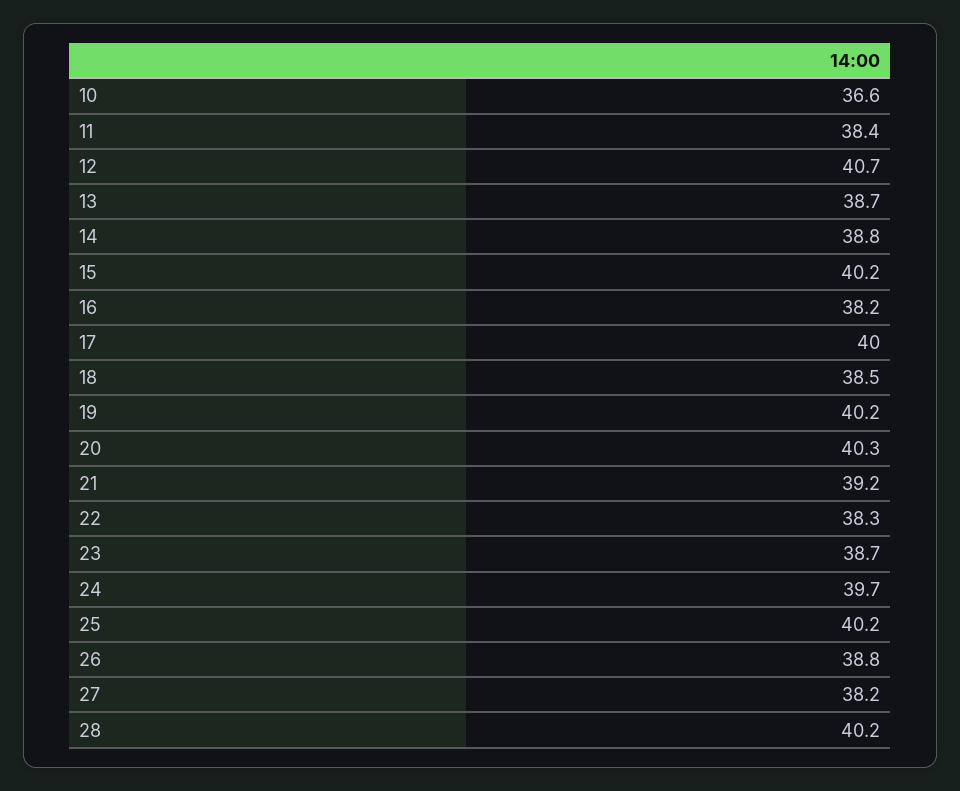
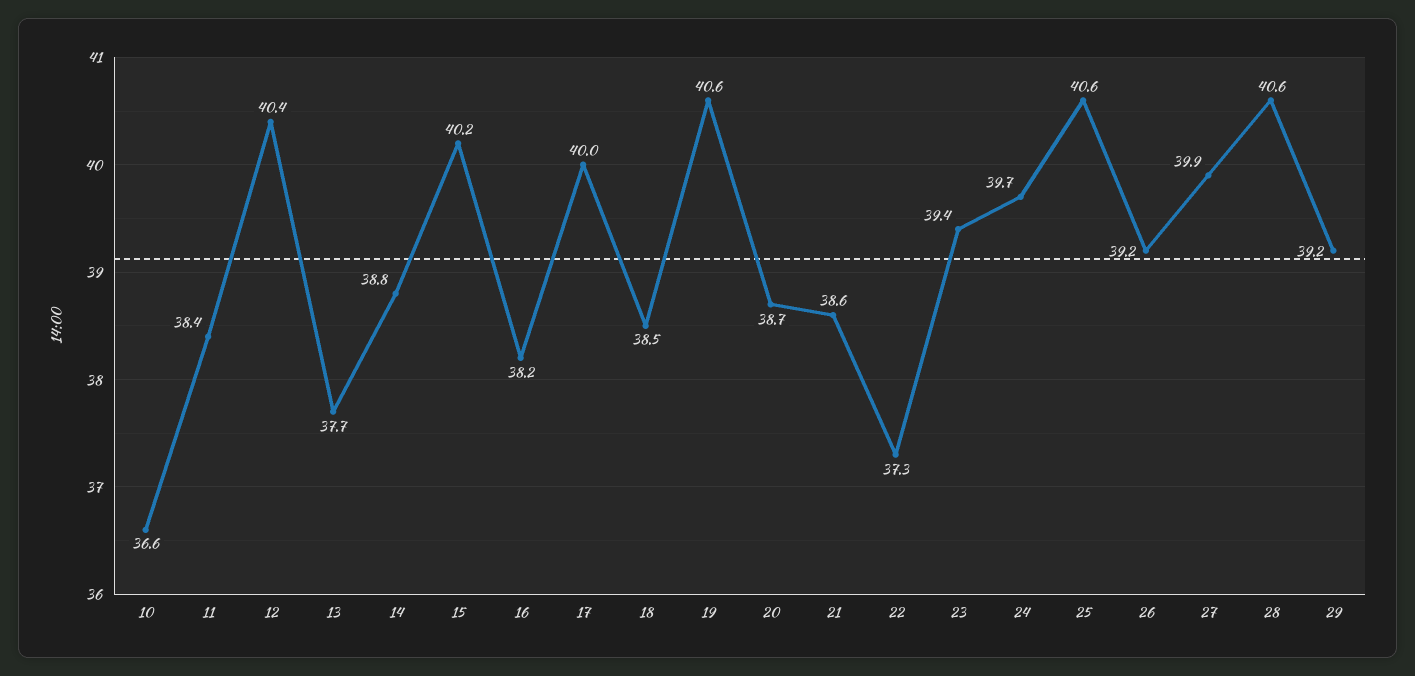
  {
    "10": 36.6,
    "11": 38.4,
-   "12": 40.7,
+   "12": 40.4,
-   "13": 38.7,
+   "13": 37.7,
    "14": 38.8,
    "15": 40.2,
    "16": 38.2,
    "17": 40,
    "18": 38.5,
-   "19": 40.2,
+   "19": 40.6,
-   "20": 40.3,
+   "20": 38.7,
-   "21": 39.2,
+   "21": 38.6,
-   "22": 38.3,
+   "22": 37.3,
-   "23": 38.7,
+   "23": 39.4,
    "24": 39.7,
-   "25": 40.2,
+   "25": 40.6,
-   "26": 38.8,
+   "26": 39.2,
-   "27": 38.2,
+   "27": 39.9,
-   "28": 40.2
+   "28": 40.6,
+   "29": 39.2
  }

